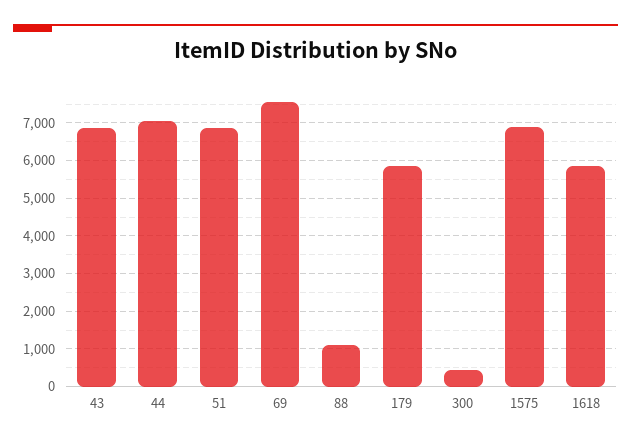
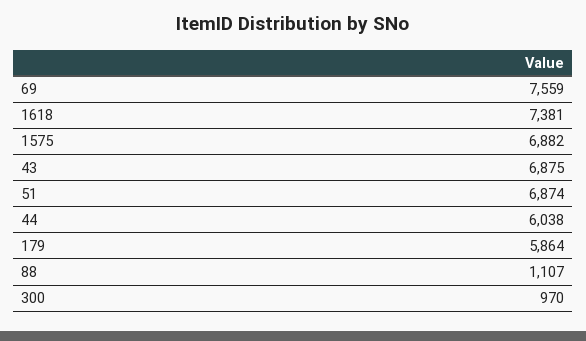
  {
    "43": 6875,
-   "44": 7000,
+   "44": 6038,
    "51": 6874,
    "69": 7559,
    "88": 1107,
    "179": 5864,
-   "300": 400,
+   "300": 970,
    "1575": 6882,
-   "1618": 5800
+   "1618": 7381
  }

